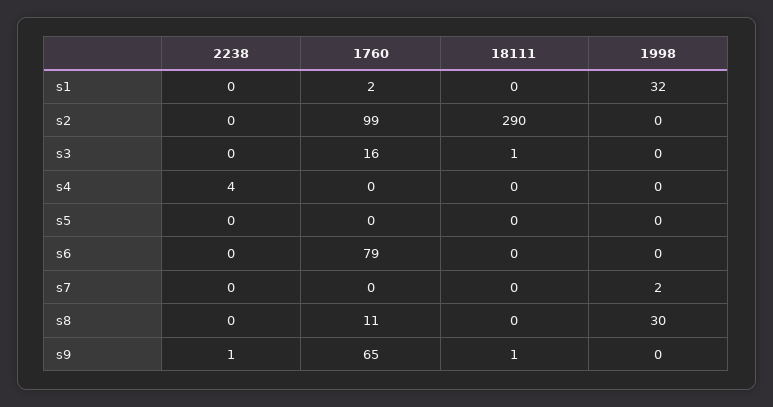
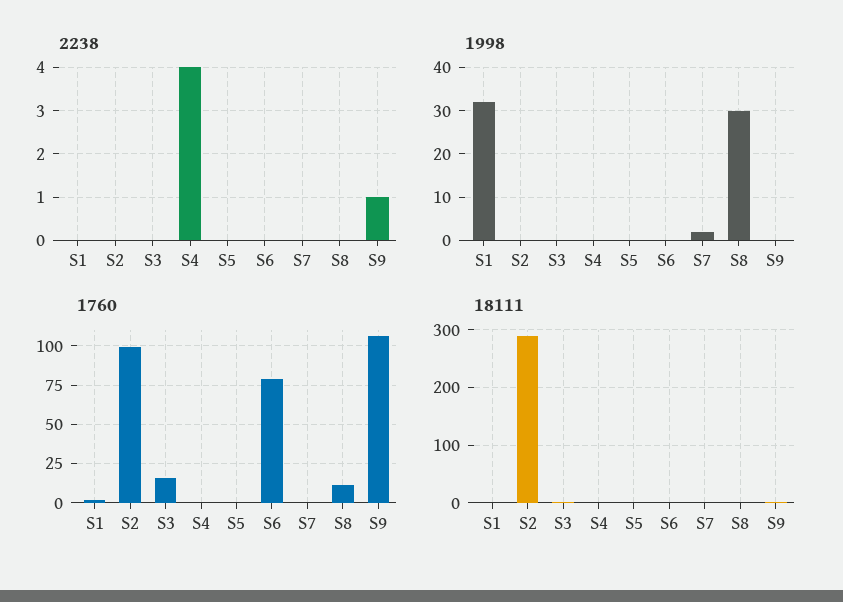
  {
    "2238": {
      "s1": 0,
      "s2": 0,
      "s3": 0,
      "s4": 4,
      "s5": 0,
      "s6": 0,
      "s7": 0,
      "s8": 0,
      "s9": 1
    },
    "1760": {
      "s1": 2,
      "s2": 99,
      "s3": 16,
      "s4": 0,
      "s5": 0,
      "s6": 79,
      "s7": 0,
      "s8": 11,
-     "s9": 65
+     "s9": 105
    },
    "18111": {
      "s1": 0,
      "s2": 290,
      "s3": 1,
      "s4": 0,
      "s5": 0,
      "s6": 0,
      "s7": 0,
      "s8": 0,
      "s9": 1
    },
    "1998": {
      "s1": 32,
      "s2": 0,
      "s3": 0,
      "s4": 0,
      "s5": 0,
      "s6": 0,
      "s7": 2,
      "s8": 30,
      "s9": 0
    }
  }

